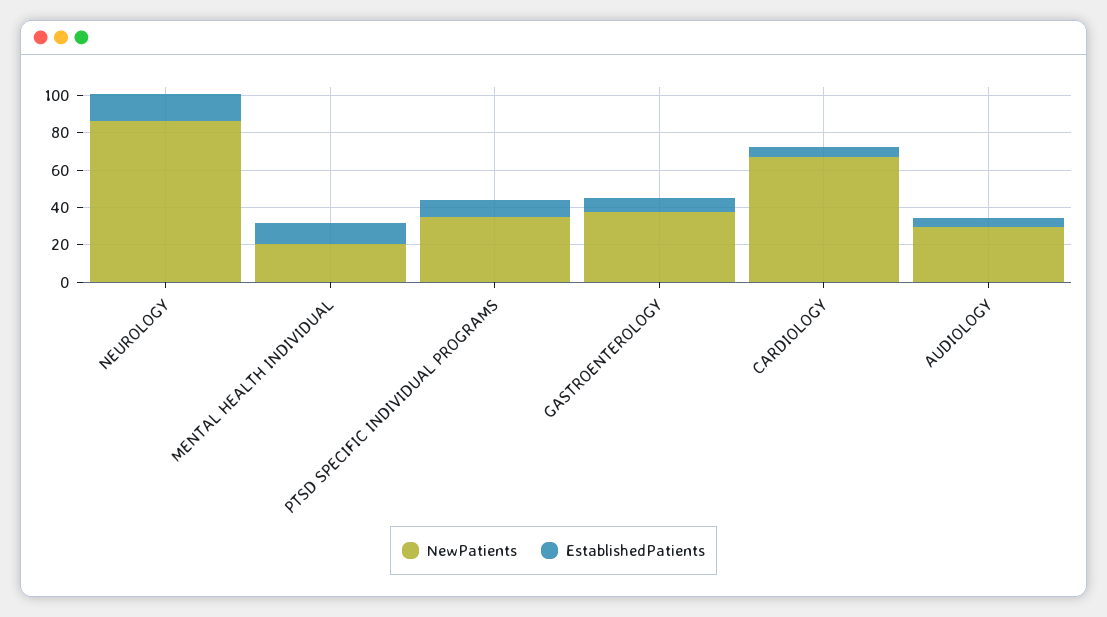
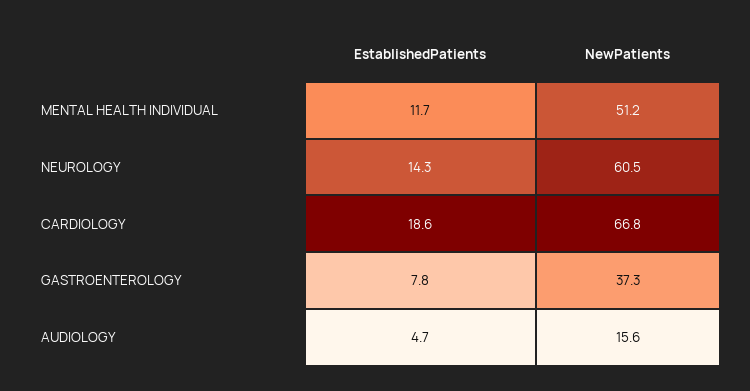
  {
    "NewPatients": {
-     "NEUROLOGY": 85,
+     "NEUROLOGY": 60.5,
-     "MENTAL HEALTH INDIVIDUAL": 20,
+     "MENTAL HEALTH INDIVIDUAL": 51.2,
-     "PTSD SPECIFIC INDIVIDUAL PROGRAMS": 35,
      "GASTROENTEROLOGY": 37.3,
      "CARDIOLOGY": 66.8,
-     "AUDIOLOGY": 30
+     "AUDIOLOGY": 15.6
    },
    "EstablishedPatients": {
      "NEUROLOGY": 14.3,
      "MENTAL HEALTH INDIVIDUAL": 11.7,
-     "PTSD SPECIFIC INDIVIDUAL PROGRAMS": 10,
      "GASTROENTEROLOGY": 7.8,
-     "CARDIOLOGY": 5,
+     "CARDIOLOGY": 18.6,
      "AUDIOLOGY": 4.7
    }
  }

